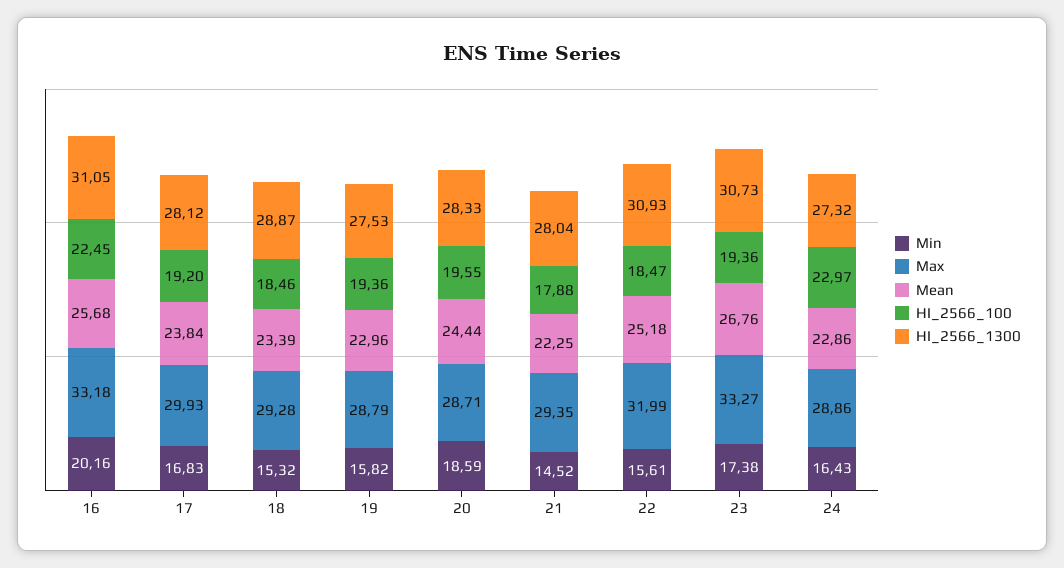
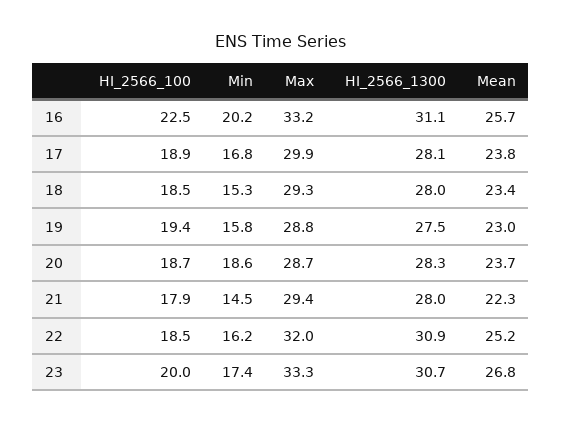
  {
    "Min": {
      "16": 20.16,
      "17": 16.83,
      "18": 15.32,
      "19": 15.82,
      "20": 18.59,
      "21": 14.52,
-     "22": 15.61,
+     "22": 16.2,
-     "23": 17.38,
+     "23": 17.38
-     "24": 16.43
    },
    "Max": {
      "16": 33.18,
      "17": 29.93,
      "18": 29.28,
      "19": 28.79,
      "20": 28.71,
      "21": 29.35,
      "22": 31.99,
-     "23": 33.27,
+     "23": 33.27
-     "24": 28.86
    },
    "Mean": {
      "16": 25.68,
      "17": 23.84,
      "18": 23.39,
      "19": 22.96,
-     "20": 24.44,
+     "20": 23.7,
      "21": 22.25,
      "22": 25.18,
-     "23": 26.76,
+     "23": 26.76
-     "24": 22.86
    },
    "HI_2566_100": {
      "16": 22.45,
-     "17": 19.2,
+     "17": 18.9,
      "18": 18.46,
      "19": 19.36,
-     "20": 19.55,
+     "20": 18.7,
      "21": 17.88,
      "22": 18.47,
-     "23": 19.36,
+     "23": 20
-     "24": 22.97
    },
    "HI_2566_1300": {
      "16": 31.05,
      "17": 28.12,
-     "18": 28.87,
+     "18": 28,
      "19": 27.53,
      "20": 28.33,
      "21": 28.04,
      "22": 30.93,
-     "23": 30.73,
+     "23": 30.73
-     "24": 27.32
    }
  }

